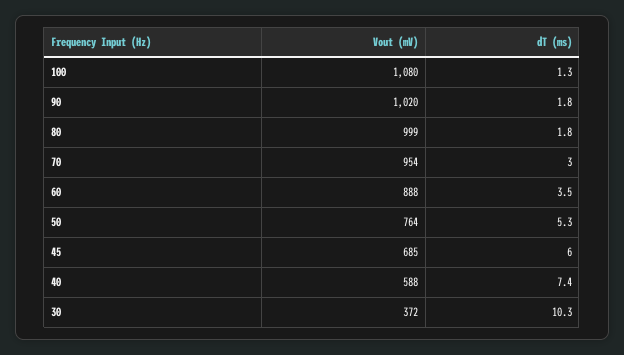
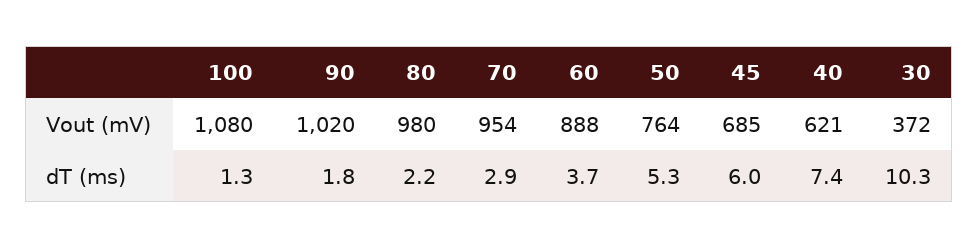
  {
    "Vout (mV)": {
      "100": 1080,
      "90": 1020,
-     "80": 999,
+     "80": 980,
      "70": 954,
      "60": 888,
      "50": 764,
      "45": 685,
-     "40": 588,
+     "40": 621,
      "30": 372
    },
    "dT (ms)": {
      "100": 1.3,
      "90": 1.8,
-     "80": 1.8,
+     "80": 2.2,
-     "70": 3,
+     "70": 2.9,
-     "60": 3.5,
+     "60": 3.7,
      "50": 5.3,
      "45": 6,
      "40": 7.4,
      "30": 10.3
    }
  }

